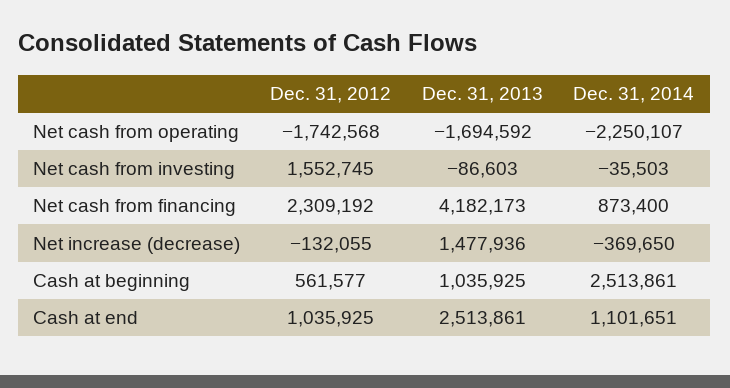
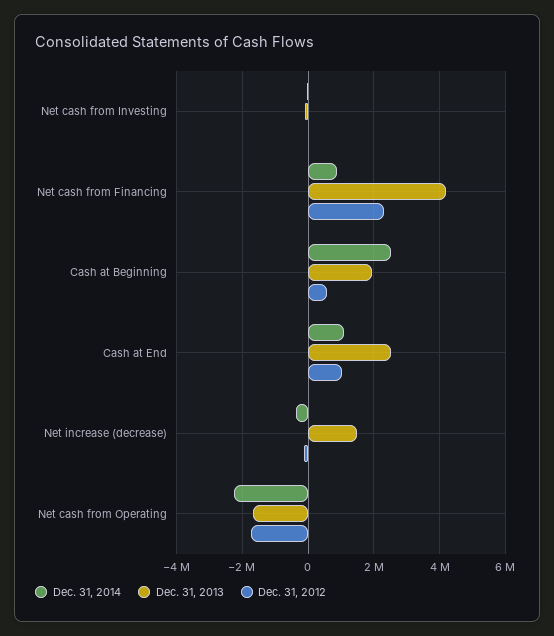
  {
    "Dec. 31, 2012": {
      "Net cash from operating": -1742568,
-     "Net cash from investing": 1552745,
+     "Net cash from investing": 0,
      "Net cash from financing": 2309192,
      "Net increase (decrease)": -132055,
      "Cash at beginning": 561577,
      "Cash at end": 1035925
    },
    "Dec. 31, 2013": {
      "Net cash from operating": -1694592,
      "Net cash from investing": -86603,
      "Net cash from financing": 4182173,
      "Net increase (decrease)": 1477936,
-     "Cash at beginning": 1035925,
+     "Cash at beginning": 2000000,
      "Cash at end": 2513861
    },
    "Dec. 31, 2014": {
      "Net cash from operating": -2250107,
      "Net cash from investing": -35503,
      "Net cash from financing": 873400,
      "Net increase (decrease)": -369650,
      "Cash at beginning": 2513861,
      "Cash at end": 1101651
    }
  }

